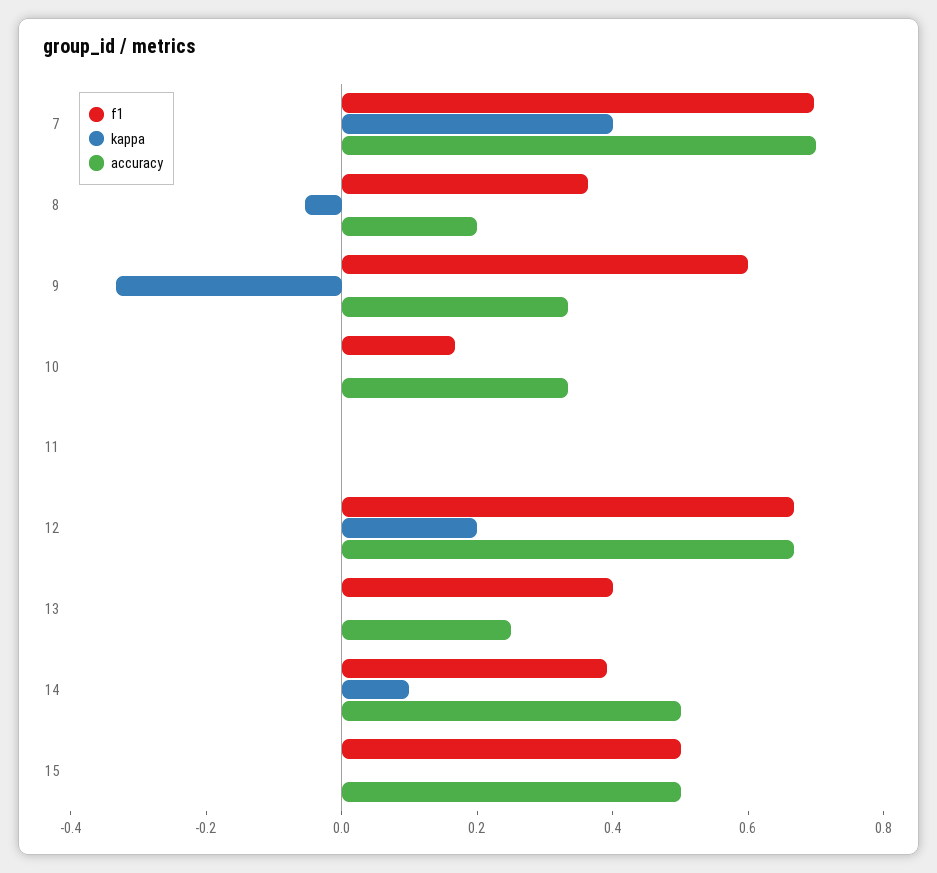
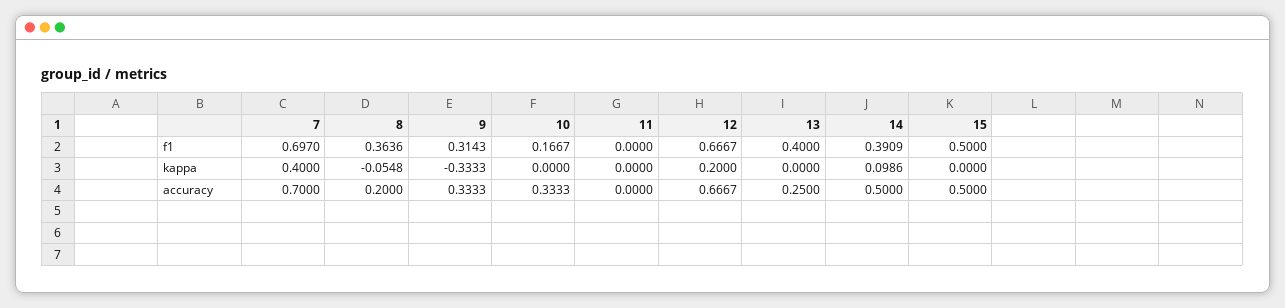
  {
    "f1": {
      "7": 0.697,
      "8": 0.3636,
-     "9": 0.6,
+     "9": 0.3143,
      "10": 0.1667,
      "11": 0,
      "12": 0.6667,
      "13": 0.4,
      "14": 0.3909,
      "15": 0.5
    },
    "kappa": {
      "7": 0.4,
      "8": -0.0548,
      "9": -0.3333,
      "10": 0,
      "11": 0,
      "12": 0.2,
      "13": 0,
      "14": 0.0986,
      "15": 0
    },
    "accuracy": {
      "7": 0.7,
      "8": 0.2,
      "9": 0.3333,
      "10": 0.3333,
      "11": 0,
      "12": 0.6667,
      "13": 0.25,
      "14": 0.5,
      "15": 0.5
    }
  }

